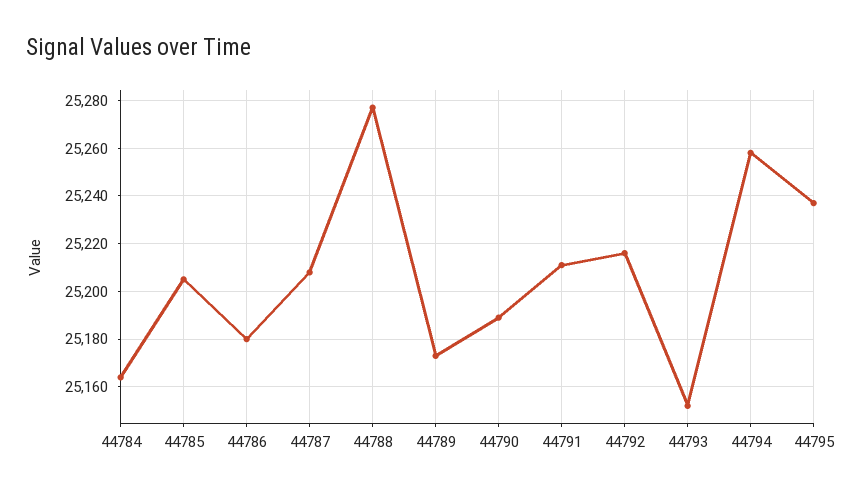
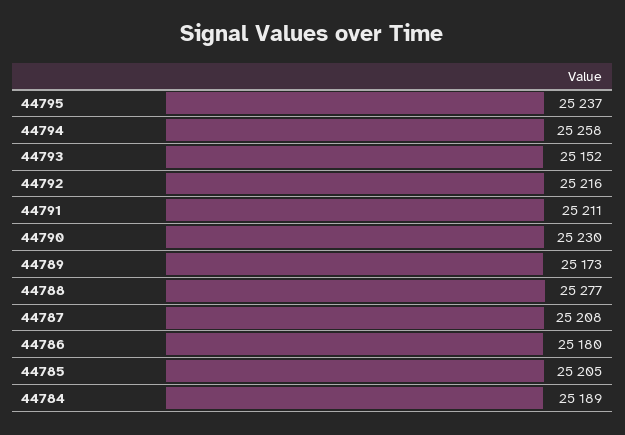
  {
-   "44784": 25165,
+   "44784": 25189,
    "44785": 25205,
    "44786": 25180,
    "44787": 25208,
    "44788": 25277,
    "44789": 25173,
-   "44790": 25190,
+   "44790": 25230,
    "44791": 25211,
    "44792": 25216,
    "44793": 25152,
    "44794": 25258,
    "44795": 25237
  }

